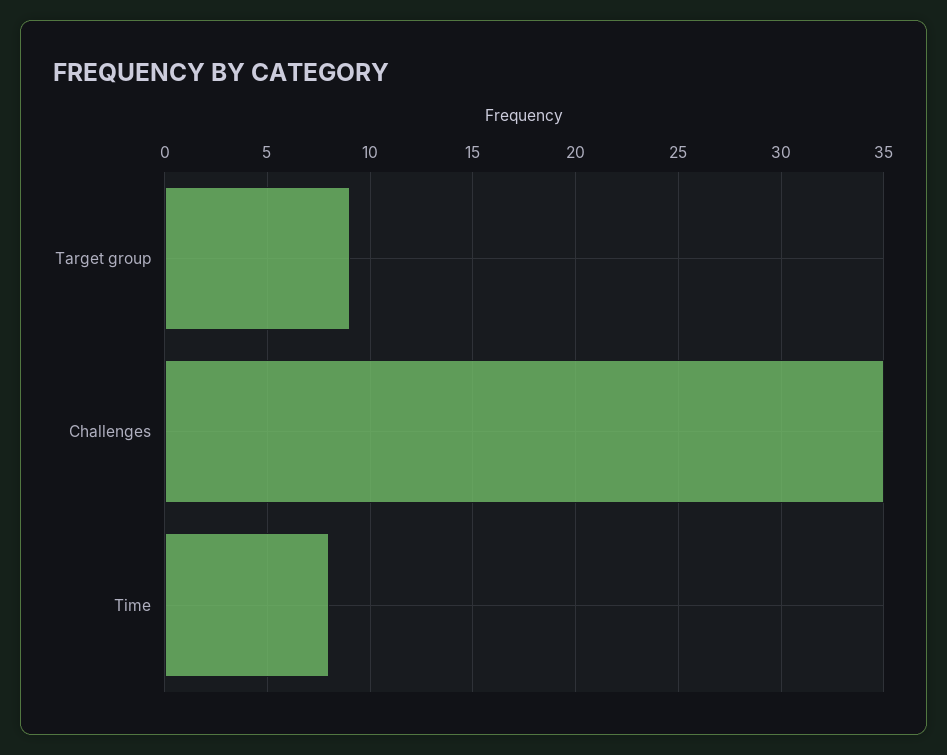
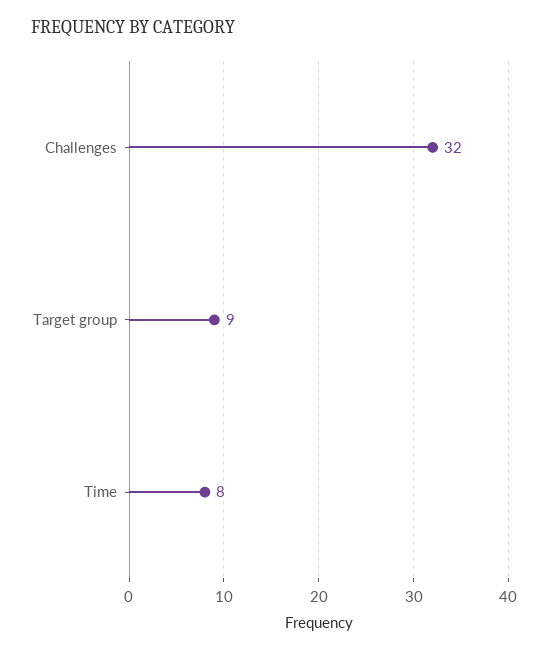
  {
    "Target group": 9,
-   "Challenges": 35,
+   "Challenges": 32,
    "Time": 8
  }

